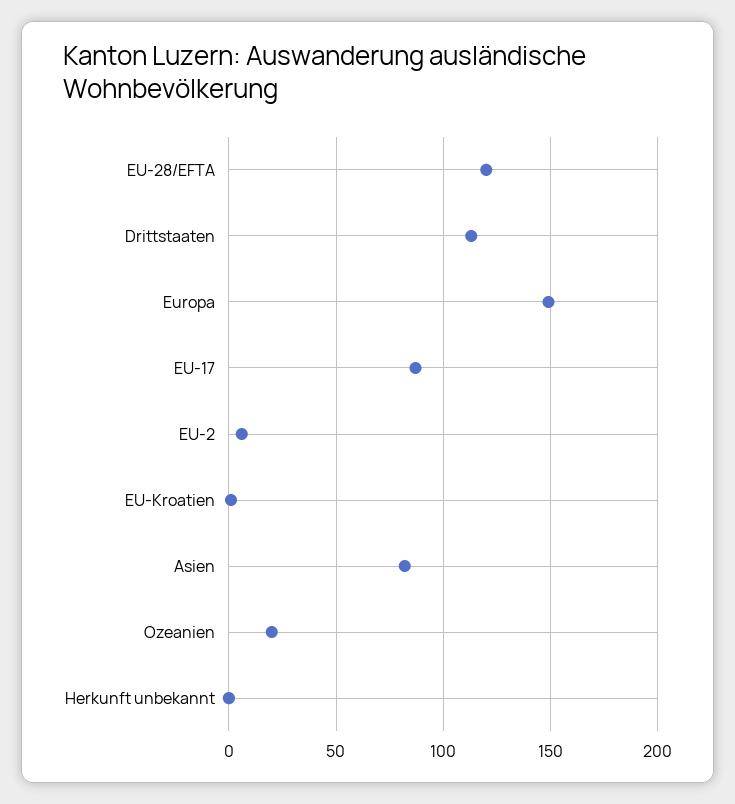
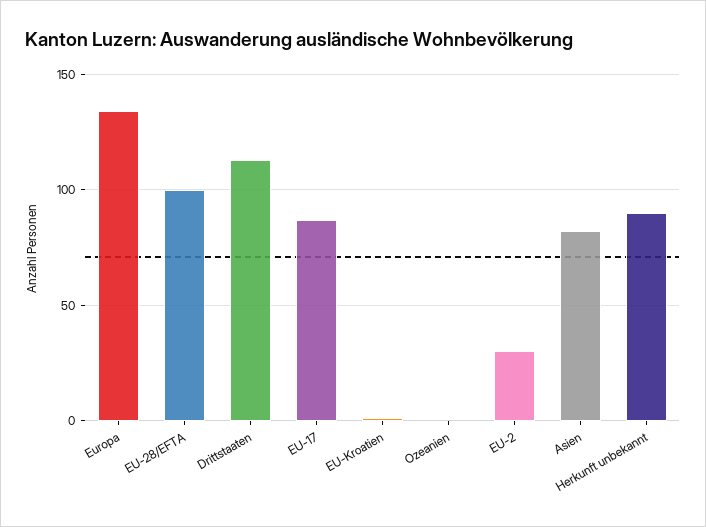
  {
-   "EU-28/EFTA": 120,
+   "EU-28/EFTA": 100,
    "Drittstaaten": 115,
-   "Europa": 150,
+   "Europa": 135,
    "EU-17": 85,
-   "EU-2": 5,
+   "EU-2": 30,
    "EU-Kroatien": 0,
    "Asien": 80,
-   "Ozeanien": 20,
+   "Ozeanien": 0,
-   "Herkunft unbekannt": 0
+   "Herkunft unbekannt": 90
  }

